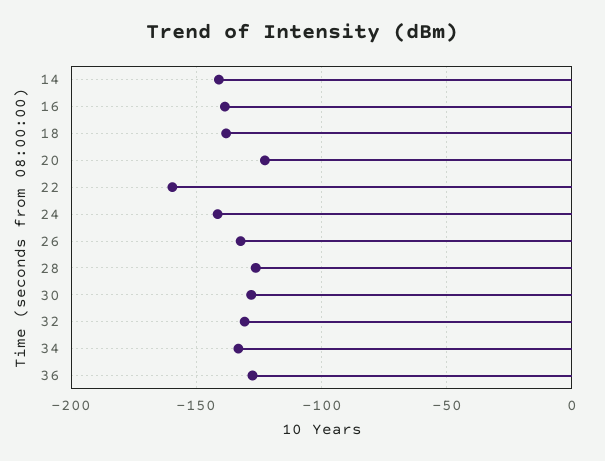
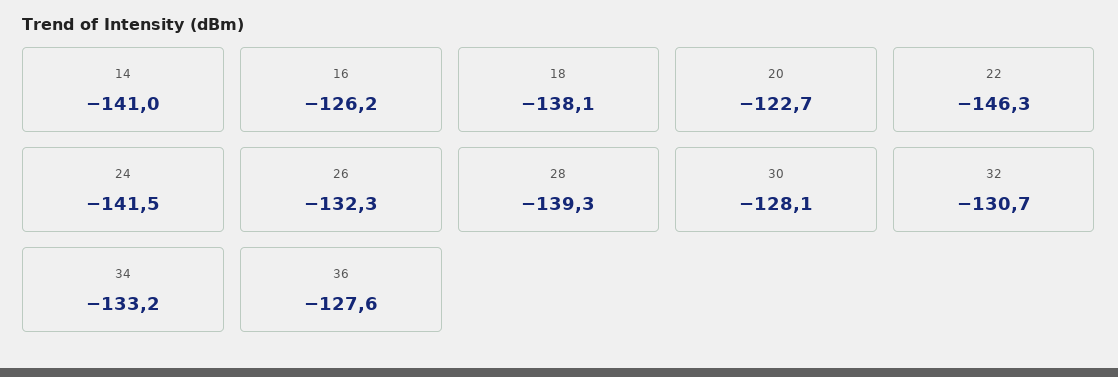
  {
    "14": -141,
-   "16": -140,
+   "16": -126.2,
    "18": -138.1,
    "20": -122.7,
-   "22": -160,
+   "22": -146.3,
    "24": -141.5,
    "26": -132.3,
-   "28": -125,
+   "28": -139.3,
    "30": -128.1,
    "32": -130.7,
    "34": -133.2,
    "36": -127.6
  }

